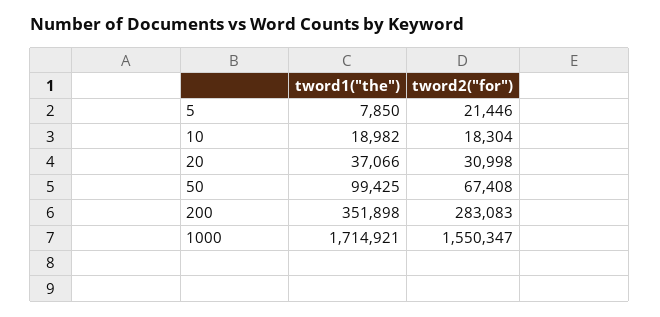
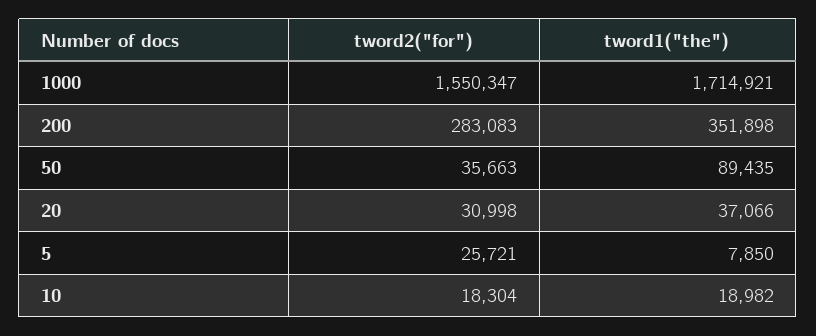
  {
    "tword1(\"the\")": {
      "5": 7850,
      "10": 18982,
      "20": 37066,
-     "50": 99425,
+     "50": 89435,
      "200": 351898,
      "1000": 1714921
    },
    "tword2(\"for\")": {
-     "5": 21446,
+     "5": 25721,
      "10": 18304,
      "20": 30998,
-     "50": 67408,
+     "50": 35663,
      "200": 283083,
      "1000": 1550347
    }
  }

